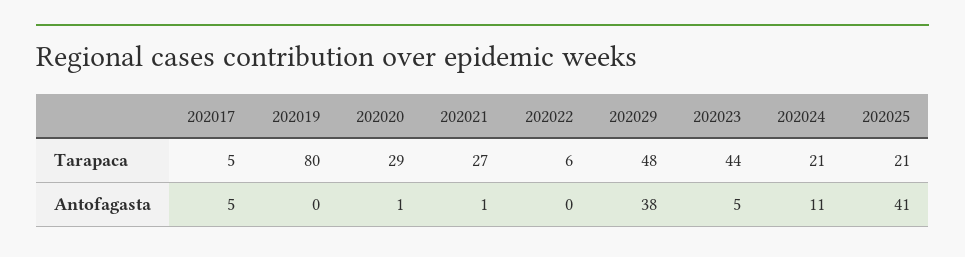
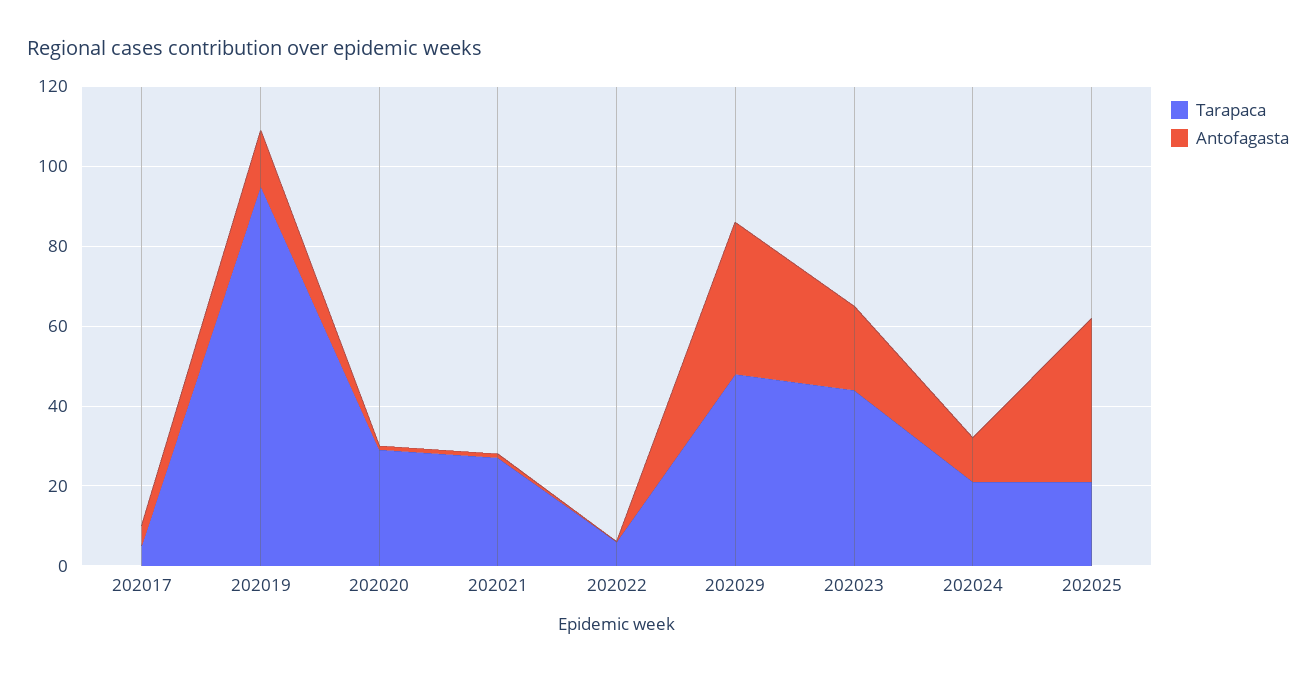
  {
    "Tarapaca": {
      "202017": 5,
-     "202019": 80,
+     "202019": 95,
      "202020": 29,
      "202021": 27,
      "202022": 6,
      "202029": 48,
      "202023": 44,
      "202024": 21,
      "202025": 21
    },
    "Antofagasta": {
      "202017": 5,
-     "202019": 0,
+     "202019": 15,
      "202020": 1,
      "202021": 1,
      "202022": 0,
      "202029": 38,
-     "202023": 5,
+     "202023": 20,
      "202024": 11,
      "202025": 41
    }
  }

